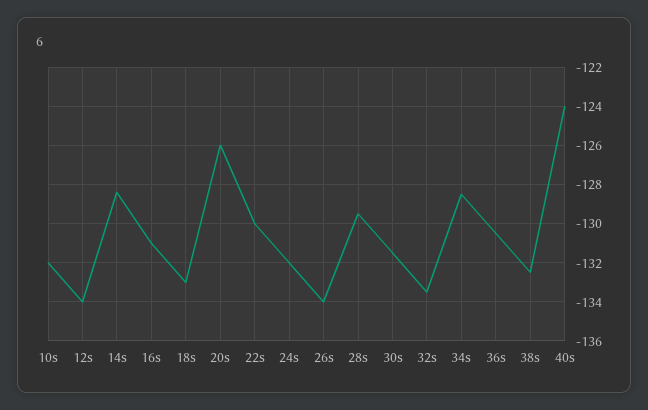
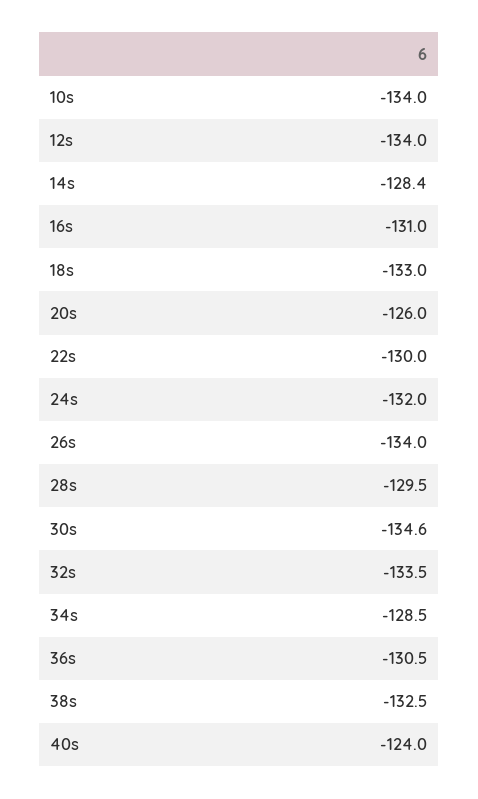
  {
-   "10s": -132,
+   "10s": -134,
    "12s": -134,
    "14s": -128.4,
    "16s": -131,
    "18s": -133,
    "20s": -126,
    "22s": -130,
    "24s": -132,
    "26s": -134,
    "28s": -129.5,
-   "30s": -131.5,
+   "30s": -134.6,
    "32s": -133.5,
    "34s": -128.5,
    "36s": -130.5,
    "38s": -132.5,
    "40s": -124
  }

